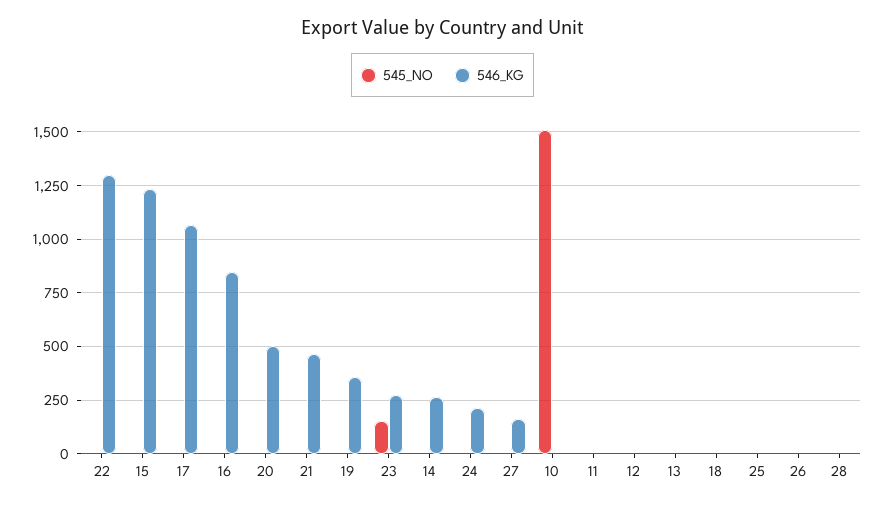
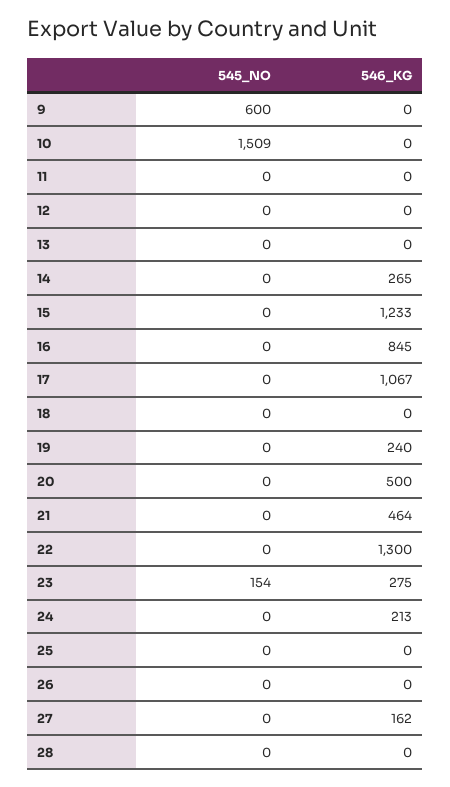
  {
    "545_NO": {
      "22": 0,
      "15": 0,
      "17": 0,
      "16": 0,
      "20": 0,
      "21": 0,
      "19": 0,
      "23": 154,
      "14": 0,
      "24": 0,
      "27": 0,
      "10": 1509,
      "11": 0,
      "12": 0,
      "13": 0,
      "18": 0,
      "25": 0,
      "26": 0,
-     "28": 0
+     "28": 0,
+     "9": 600
    },
    "546_KG": {
      "22": 1300,
      "15": 1233,
      "17": 1067,
      "16": 845,
      "20": 500,
      "21": 464,
-     "19": 350,
+     "19": 240,
      "23": 275,
      "14": 265,
      "24": 213,
      "27": 162,
      "10": 0,
      "11": 0,
      "12": 0,
      "13": 0,
      "18": 0,
      "25": 0,
      "26": 0,
-     "28": 0
+     "28": 0,
+     "9": 0
    }
  }

